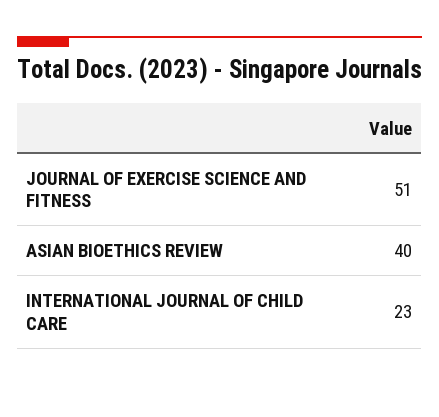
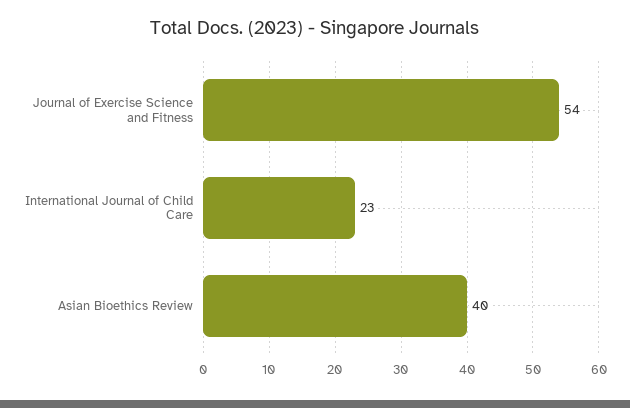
  {
-   "JOURNAL OF EXERCISE SCIENCE AND FITNESS": 51,
+   "JOURNAL OF EXERCISE SCIENCE AND FITNESS": 54,
    "ASIAN BIOETHICS REVIEW": 40,
    "INTERNATIONAL JOURNAL OF CHILD CARE": 23
  }

